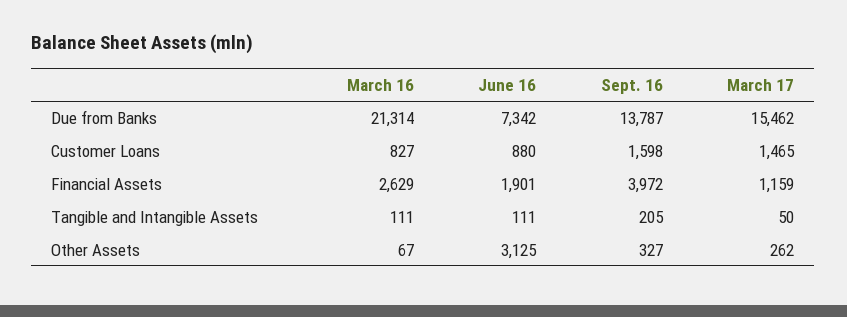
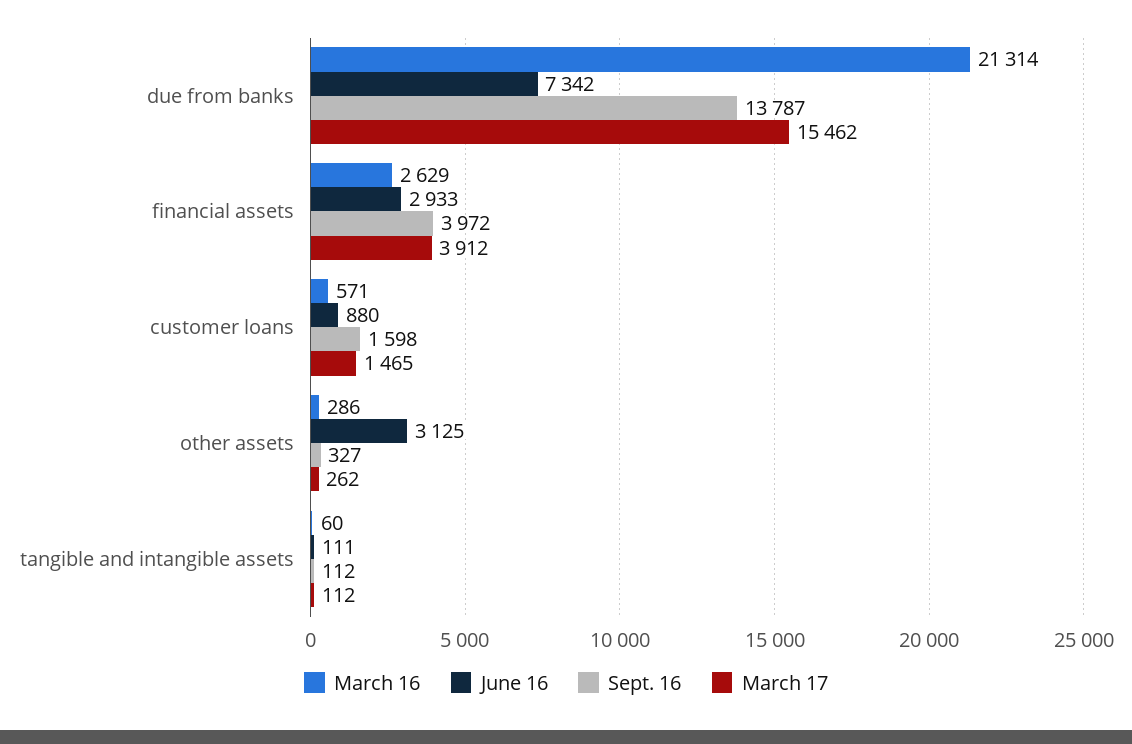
  {
    "March 16": {
      "Due from Banks": 21314,
-     "Customer Loans": 827,
+     "Customer Loans": 571,
      "Financial Assets": 2629,
-     "Tangible and Intangible Assets": 111,
+     "Tangible and Intangible Assets": 60,
-     "Other Assets": 67
+     "Other Assets": 286
    },
    "June 16": {
      "Due from Banks": 7342,
      "Customer Loans": 880,
-     "Financial Assets": 1901,
+     "Financial Assets": 2933,
      "Tangible and Intangible Assets": 111,
      "Other Assets": 3125
    },
    "Sept. 16": {
      "Due from Banks": 13787,
      "Customer Loans": 1598,
      "Financial Assets": 3972,
-     "Tangible and Intangible Assets": 205,
+     "Tangible and Intangible Assets": 112,
      "Other Assets": 327
    },
    "March 17": {
      "Due from Banks": 15462,
      "Customer Loans": 1465,
-     "Financial Assets": 1159,
+     "Financial Assets": 3912,
-     "Tangible and Intangible Assets": 50,
+     "Tangible and Intangible Assets": 112,
      "Other Assets": 262
    }
  }

